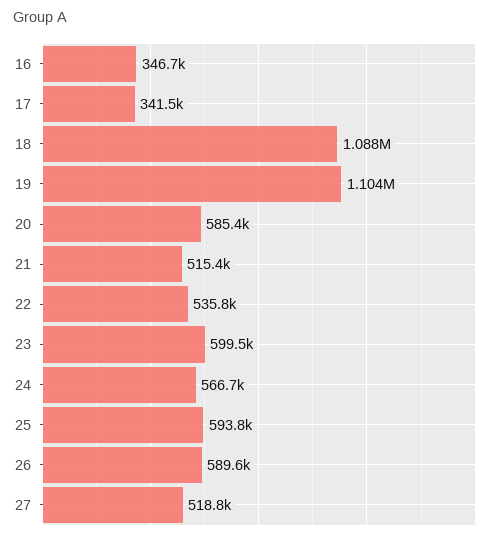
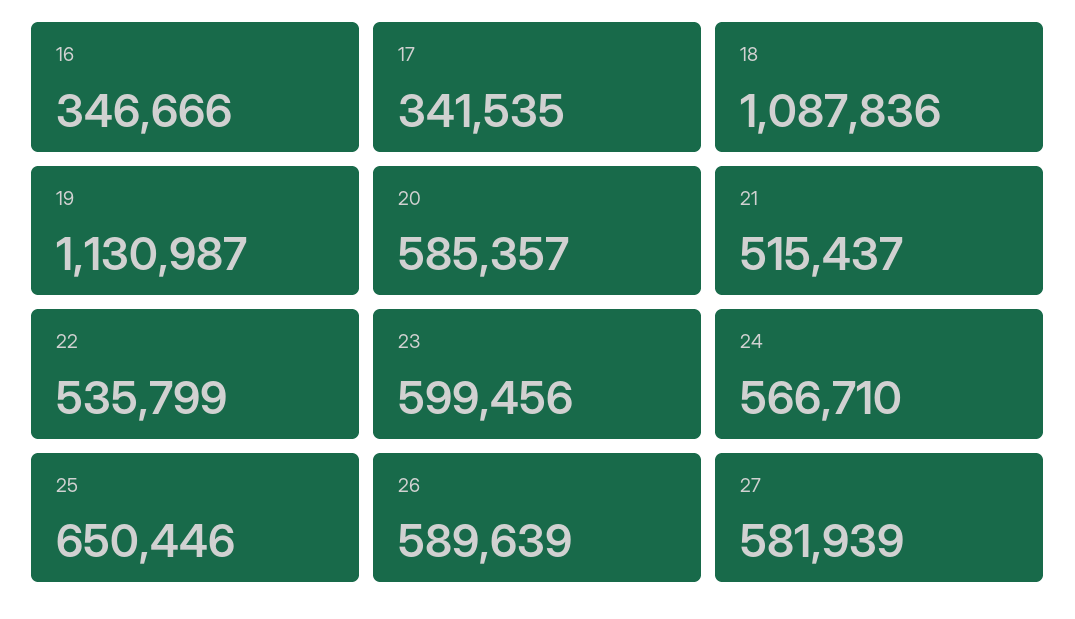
  {
    "16": 346666,
    "17": 341535,
    "18": 1087836,
-   "19": 1104000,
+   "19": 1130987,
    "20": 585357,
    "21": 515437,
    "22": 535799,
    "23": 599456,
    "24": 566710,
-   "25": 593800,
+   "25": 650446,
    "26": 589639,
-   "27": 518800
+   "27": 581939
  }

